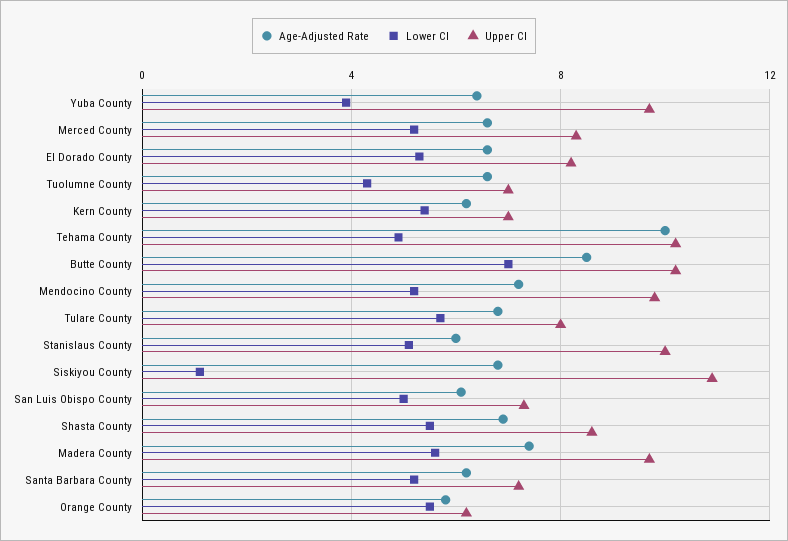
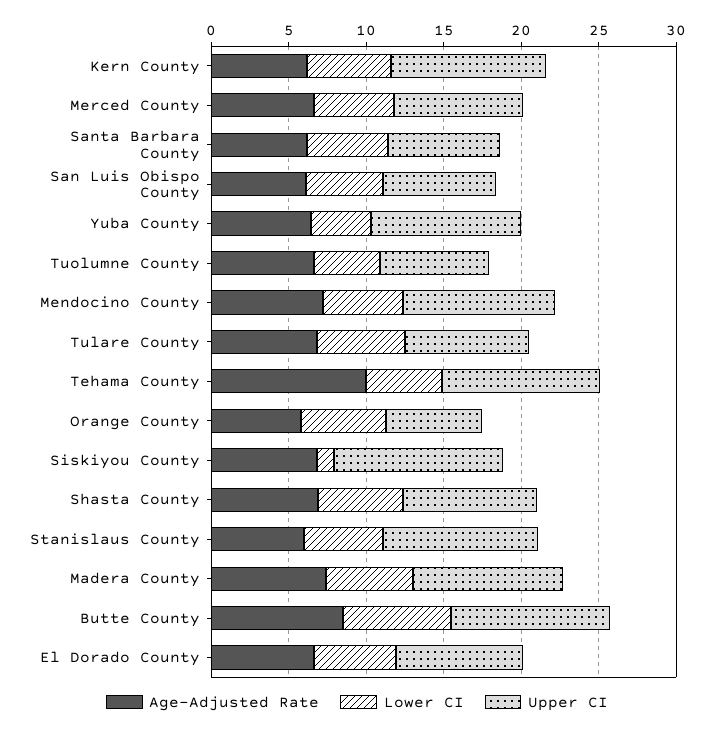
  {
    "Age-Adjusted Rate": {
      "Yuba County": 6.5,
      "Merced County": 6.5,
      "El Dorado County": 6.5,
      "Tuolumne County": 6.5,
      "Kern County": 6,
      "Tehama County": 10,
      "Butte County": 8.5,
      "Mendocino County": 7,
      "Tulare County": 7,
      "Stanislaus County": 6,
      "Siskiyou County": 7,
      "San Luis Obispo County": 6,
      "Shasta County": 7,
      "Madera County": 7.5,
      "Santa Barbara County": 6,
      "Orange County": 6
    },
    "Lower CI": {
      "Yuba County": 4,
      "Merced County": 5,
      "El Dorado County": 5.5,
      "Tuolumne County": 4.5,
      "Kern County": 5.5,
      "Tehama County": 5,
      "Butte County": 7,
      "Mendocino County": 5,
      "Tulare County": 5.5,
      "Stanislaus County": 5,
      "Siskiyou County": 1,
      "San Luis Obispo County": 5,
      "Shasta County": 5.5,
      "Madera County": 5.5,
      "Santa Barbara County": 5,
      "Orange County": 5.5
    },
    "Upper CI": {
      "Yuba County": 9.5,
      "Merced County": 8.5,
      "El Dorado County": 8,
      "Tuolumne County": 7,
-     "Kern County": 7,
+     "Kern County": 10,
      "Tehama County": 10,
      "Butte County": 10,
      "Mendocino County": 10,
      "Tulare County": 8,
      "Stanislaus County": 10,
      "Siskiyou County": 11,
      "San Luis Obispo County": 7.5,
      "Shasta County": 8.5,
      "Madera County": 9.5,
      "Santa Barbara County": 7,
      "Orange County": 6
    }
  }

